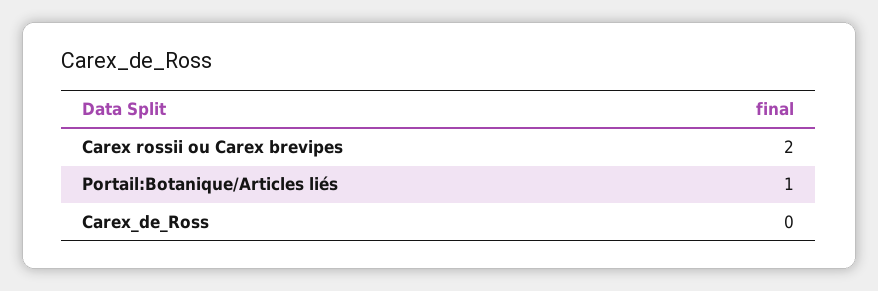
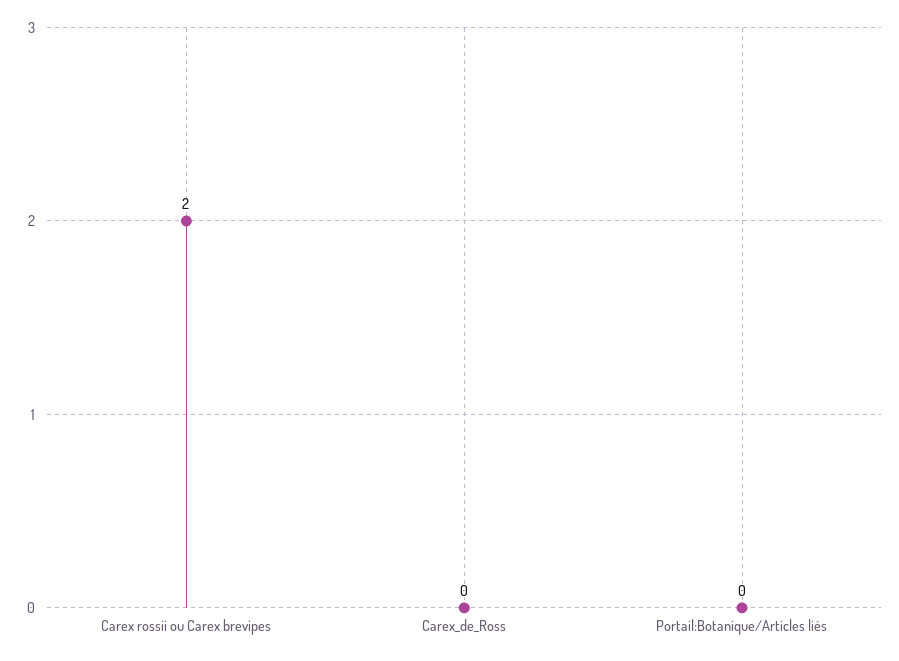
  {
    "Carex rossii ou Carex brevipes": 2,
-   "Portail:Botanique/Articles liés": 1,
+   "Portail:Botanique/Articles liés": 0,
    "Carex_de_Ross": 0
  }

